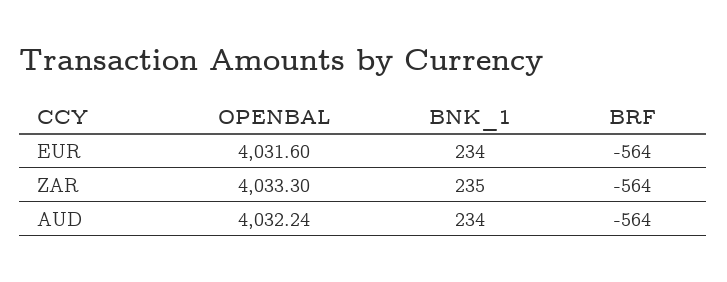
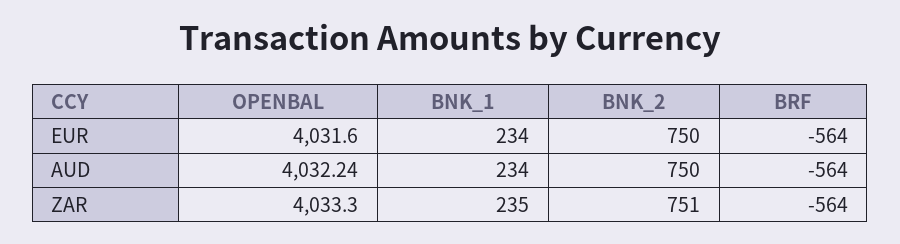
  {
    "OPENBAL": {
      "EUR": 4031.6,
      "ZAR": 4033.3,
      "AUD": 4032.24
    },
    "BNK_1": {
      "EUR": 234,
      "ZAR": 235,
      "AUD": 234
    },
    "BRF": {
      "EUR": -564,
      "ZAR": -564,
      "AUD": -564
-   }
+   },
+   "BNK_2": {
+     "EUR": 750,
+     "AUD": 750,
+     "ZAR": 751
+   }
  }

